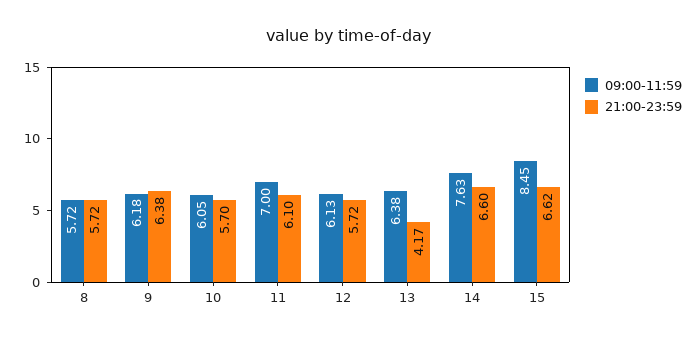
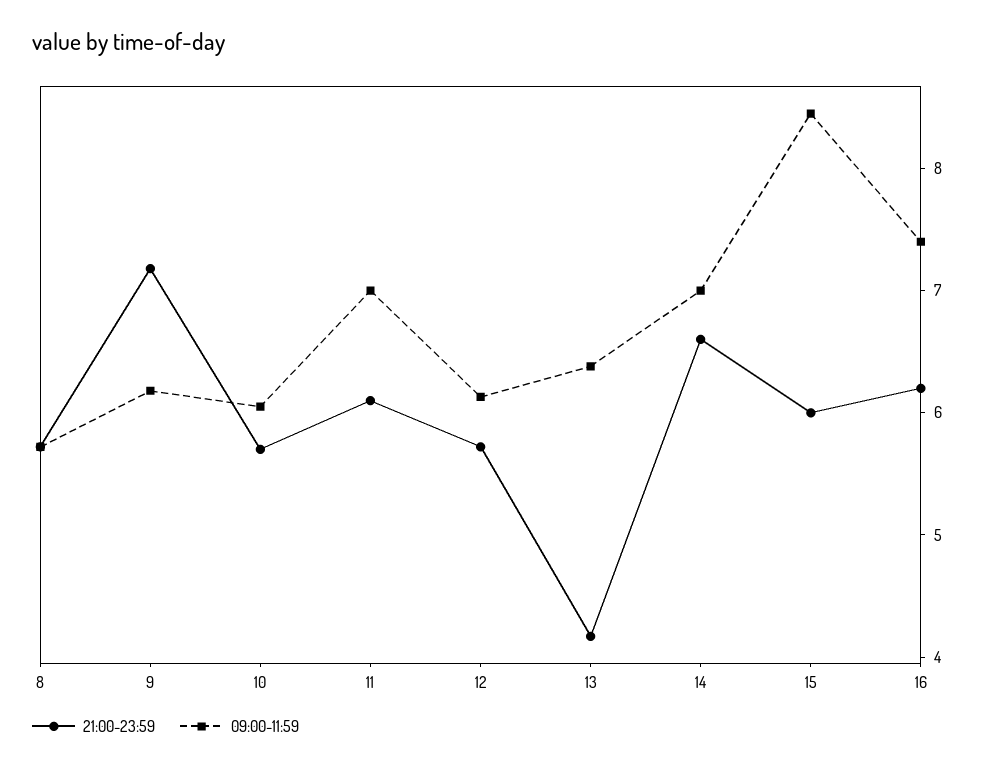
  {
    "09:00-11:59": {
      "8": 5.72,
      "9": 6.18,
      "10": 6.05,
      "11": 7,
      "12": 6.13,
      "13": 6.38,
-     "14": 7.63,
+     "14": 7,
-     "15": 8.45
+     "15": 8.45,
+     "16": 7.4
    },
    "21:00-23:59": {
      "8": 5.72,
-     "9": 6.38,
+     "9": 7.2,
      "10": 5.7,
      "11": 6.1,
      "12": 5.72,
      "13": 4.17,
      "14": 6.6,
-     "15": 6.62
+     "15": 6,
+     "16": 6.2
    }
  }

